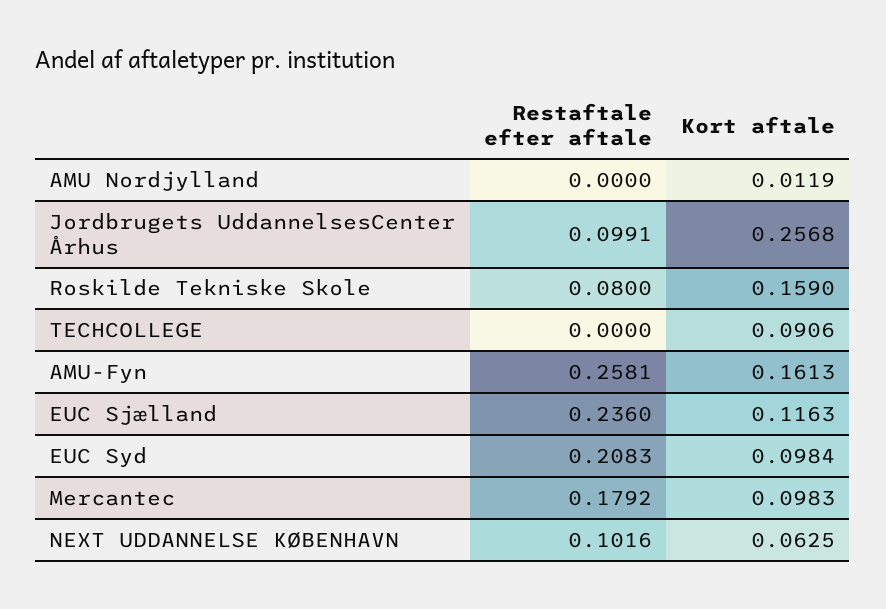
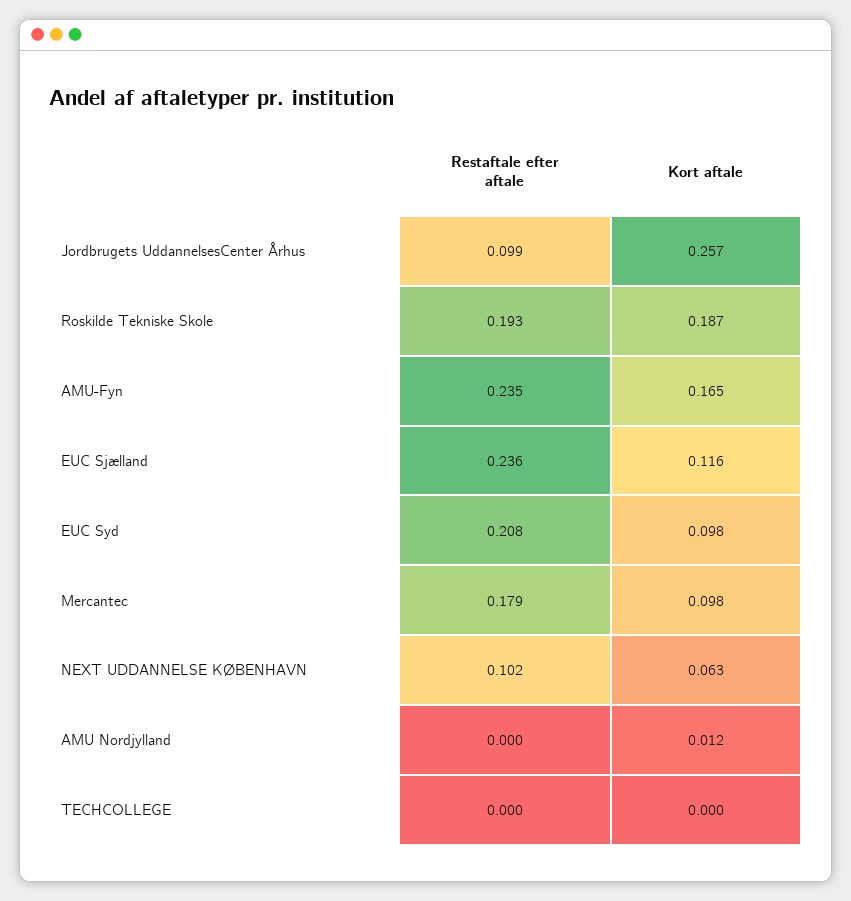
  {
    "Restaftale efter aftale": {
      "AMU Nordjylland": 0,
      "Jordbrugets UddannelsesCenter Århus": 0.0991,
-     "Roskilde Tekniske Skole": 0.08,
+     "Roskilde Tekniske Skole": 0.193,
      "TECHCOLLEGE": 0,
-     "AMU-Fyn": 0.2581,
+     "AMU-Fyn": 0.235,
      "EUC Sjælland": 0.236,
      "EUC Syd": 0.2083,
      "Mercantec": 0.1792,
      "NEXT UDDANNELSE KØBENHAVN": 0.1016
    },
    "Kort aftale": {
      "AMU Nordjylland": 0.0119,
      "Jordbrugets UddannelsesCenter Århus": 0.2568,
-     "Roskilde Tekniske Skole": 0.159,
+     "Roskilde Tekniske Skole": 0.187,
-     "TECHCOLLEGE": 0.0906,
+     "TECHCOLLEGE": 0,
-     "AMU-Fyn": 0.1613,
+     "AMU-Fyn": 0.165,
      "EUC Sjælland": 0.1163,
      "EUC Syd": 0.0984,
      "Mercantec": 0.0983,
      "NEXT UDDANNELSE KØBENHAVN": 0.0625
    }
  }

